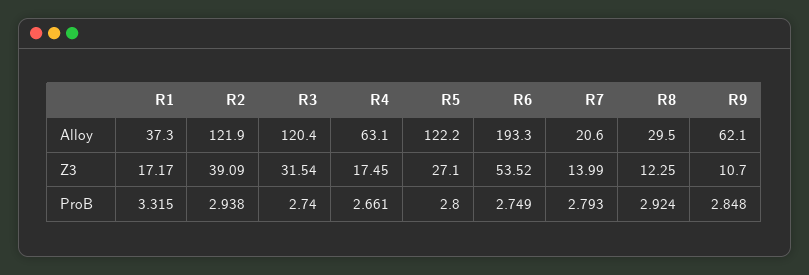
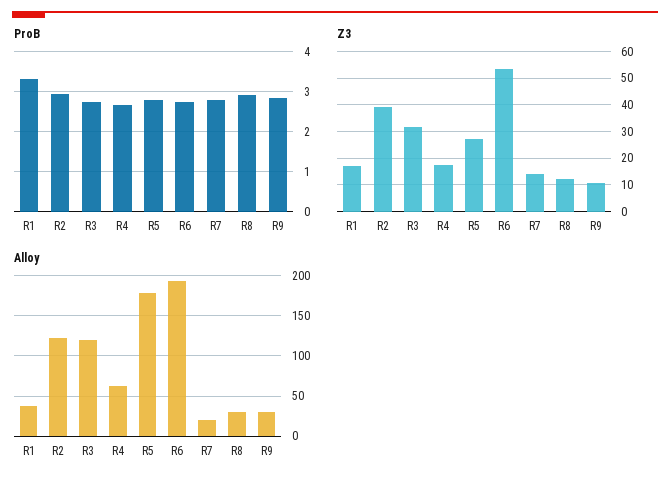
  {
    "Alloy": {
      "R1": 37.3,
      "R2": 121.9,
      "R3": 120.4,
      "R4": 63.1,
-     "R5": 122.2,
+     "R5": 180,
      "R6": 193.3,
      "R7": 20.6,
      "R8": 29.5,
-     "R9": 62.1
+     "R9": 30
    },
    "Z3": {
      "R1": 17.17,
      "R2": 39.09,
      "R3": 31.54,
      "R4": 17.45,
      "R5": 27.1,
      "R6": 53.52,
      "R7": 13.99,
      "R8": 12.25,
      "R9": 10.7
    },
    "ProB": {
      "R1": 3.315,
      "R2": 2.938,
      "R3": 2.74,
      "R4": 2.661,
      "R5": 2.8,
      "R6": 2.749,
      "R7": 2.793,
      "R8": 2.924,
      "R9": 2.848
    }
  }

